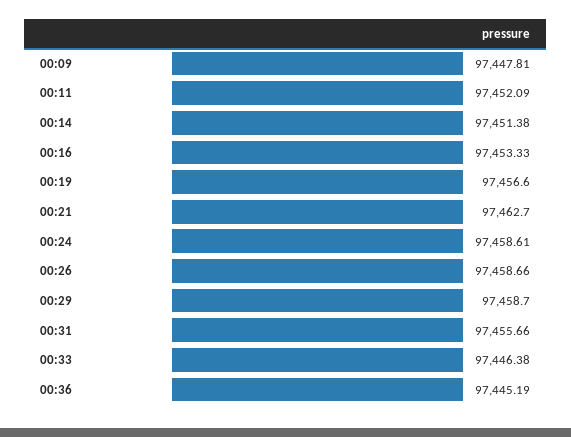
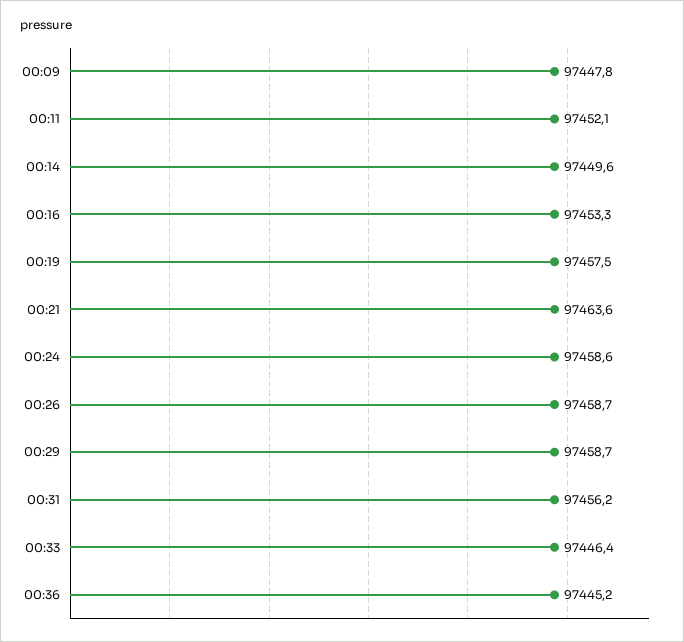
  {
    "00:09": 97447.81,
    "00:11": 97452.09,
-   "00:14": 97451.38,
+   "00:14": 97449.6,
    "00:16": 97453.33,
-   "00:19": 97456.6,
+   "00:19": 97457.5,
-   "00:21": 97462.7,
+   "00:21": 97463.6,
    "00:24": 97458.61,
    "00:26": 97458.66,
    "00:29": 97458.7,
-   "00:31": 97455.66,
+   "00:31": 97456.2,
    "00:33": 97446.38,
    "00:36": 97445.19
  }

